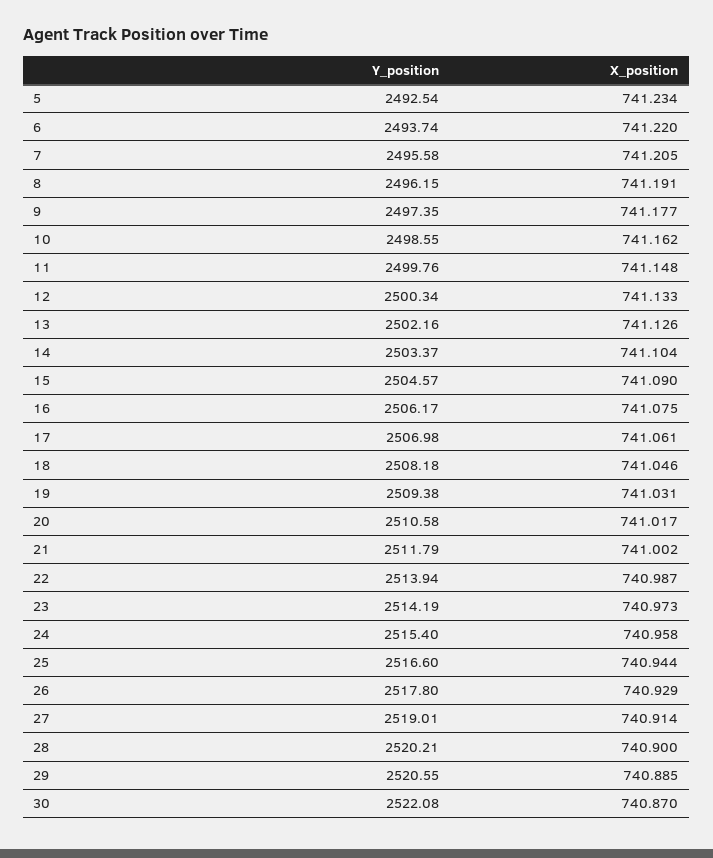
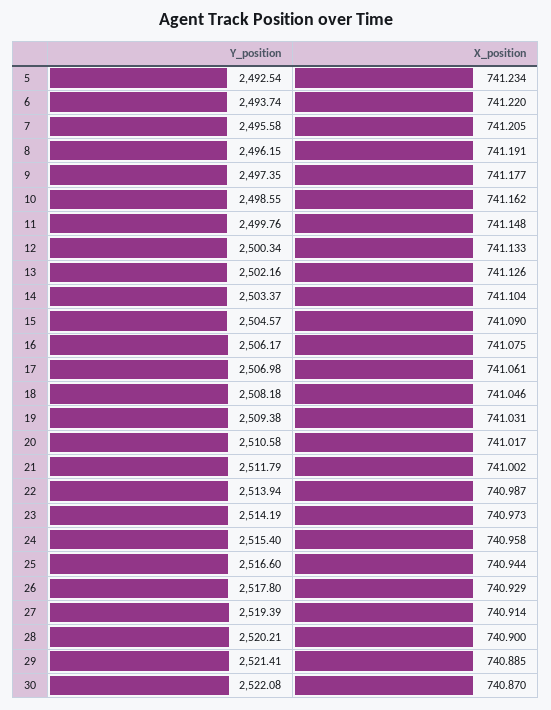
  {
    "Y_position": {
      "5": 2492.54,
      "6": 2493.74,
      "7": 2495.58,
      "8": 2496.15,
      "9": 2497.35,
      "10": 2498.55,
      "11": 2499.76,
      "12": 2500.34,
      "13": 2502.16,
      "14": 2503.37,
      "15": 2504.57,
      "16": 2506.17,
      "17": 2506.98,
      "18": 2508.18,
      "19": 2509.38,
      "20": 2510.58,
      "21": 2511.79,
      "22": 2513.94,
      "23": 2514.19,
      "24": 2515.4,
      "25": 2516.6,
      "26": 2517.8,
-     "27": 2519.01,
+     "27": 2519.39,
      "28": 2520.21,
-     "29": 2520.55,
+     "29": 2521.41,
      "30": 2522.08
    },
    "X_position": {
      "5": 741.234,
      "6": 741.22,
      "7": 741.205,
      "8": 741.191,
      "9": 741.177,
      "10": 741.162,
      "11": 741.148,
      "12": 741.133,
      "13": 741.126,
      "14": 741.104,
      "15": 741.09,
      "16": 741.075,
      "17": 741.061,
      "18": 741.046,
      "19": 741.031,
      "20": 741.017,
      "21": 741.002,
      "22": 740.987,
      "23": 740.973,
      "24": 740.958,
      "25": 740.944,
      "26": 740.929,
      "27": 740.914,
      "28": 740.9,
      "29": 740.885,
      "30": 740.87
    }
  }

